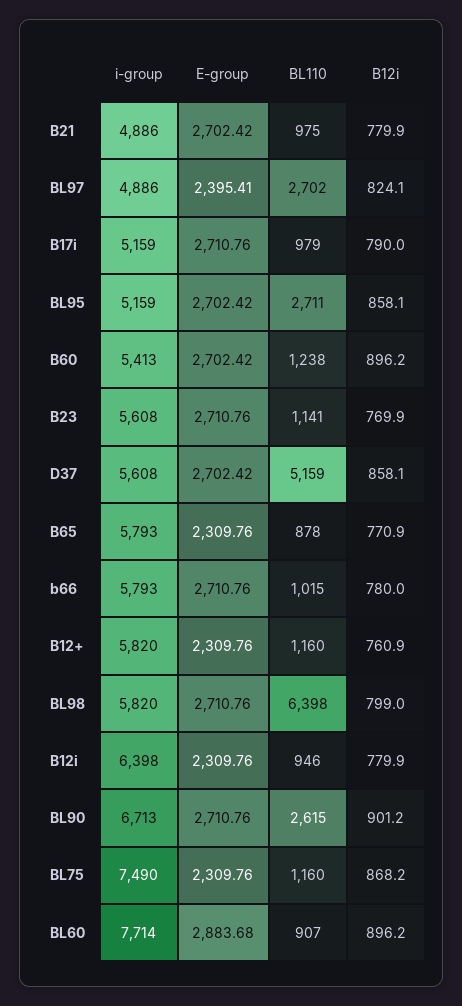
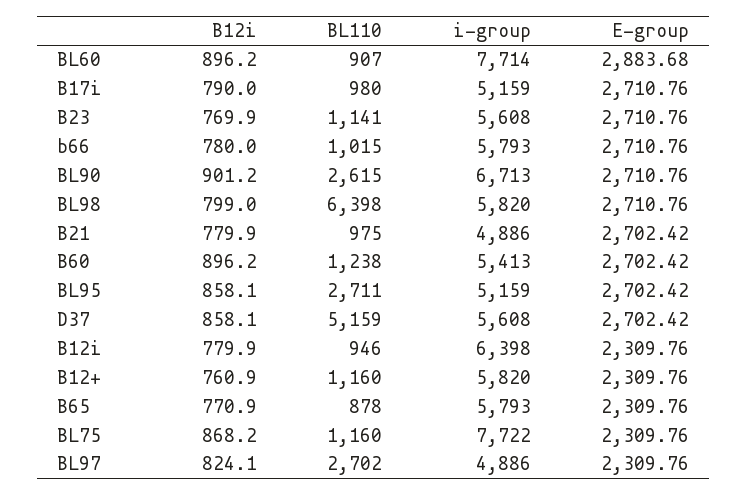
  {
    "i-group": {
      "B21": 4886,
      "BL97": 4886,
      "B17i": 5159,
      "BL95": 5159,
      "B60": 5413,
      "B23": 5608,
      "D37": 5608,
      "B65": 5793,
      "b66": 5793,
      "B12+": 5820,
      "BL98": 5820,
      "B12i": 6398,
      "BL90": 6713,
-     "BL75": 7490,
+     "BL75": 7722,
      "BL60": 7714
    },
    "E-group": {
      "B21": 2702.42,
-     "BL97": 2395.41,
+     "BL97": 2309.76,
      "B17i": 2710.76,
      "BL95": 2702.42,
      "B60": 2702.42,
      "B23": 2710.76,
      "D37": 2702.42,
      "B65": 2309.76,
      "b66": 2710.76,
      "B12+": 2309.76,
      "BL98": 2710.76,
      "B12i": 2309.76,
      "BL90": 2710.76,
      "BL75": 2309.76,
      "BL60": 2883.68
    },
    "BL110": {
      "B21": 975,
      "BL97": 2702,
-     "B17i": 979,
+     "B17i": 980,
      "BL95": 2711,
      "B60": 1238,
      "B23": 1141,
      "D37": 5159,
      "B65": 878,
      "b66": 1015,
      "B12+": 1160,
      "BL98": 6398,
      "B12i": 946,
      "BL90": 2615,
      "BL75": 1160,
      "BL60": 907
    },
    "B12i": {
      "B21": 779.9,
      "BL97": 824.1,
      "B17i": 790,
      "BL95": 858.1,
      "B60": 896.2,
      "B23": 769.9,
      "D37": 858.1,
      "B65": 770.9,
      "b66": 780,
      "B12+": 760.9,
      "BL98": 799,
      "B12i": 779.9,
      "BL90": 901.2,
      "BL75": 868.2,
      "BL60": 896.2
    }
  }

